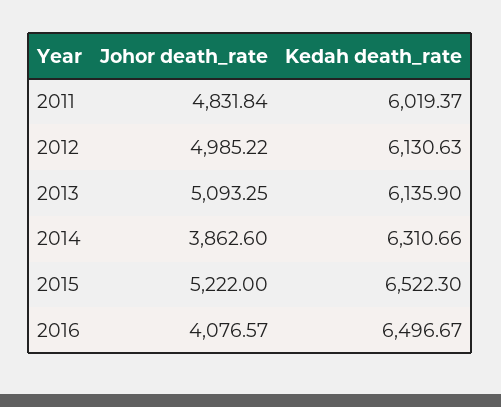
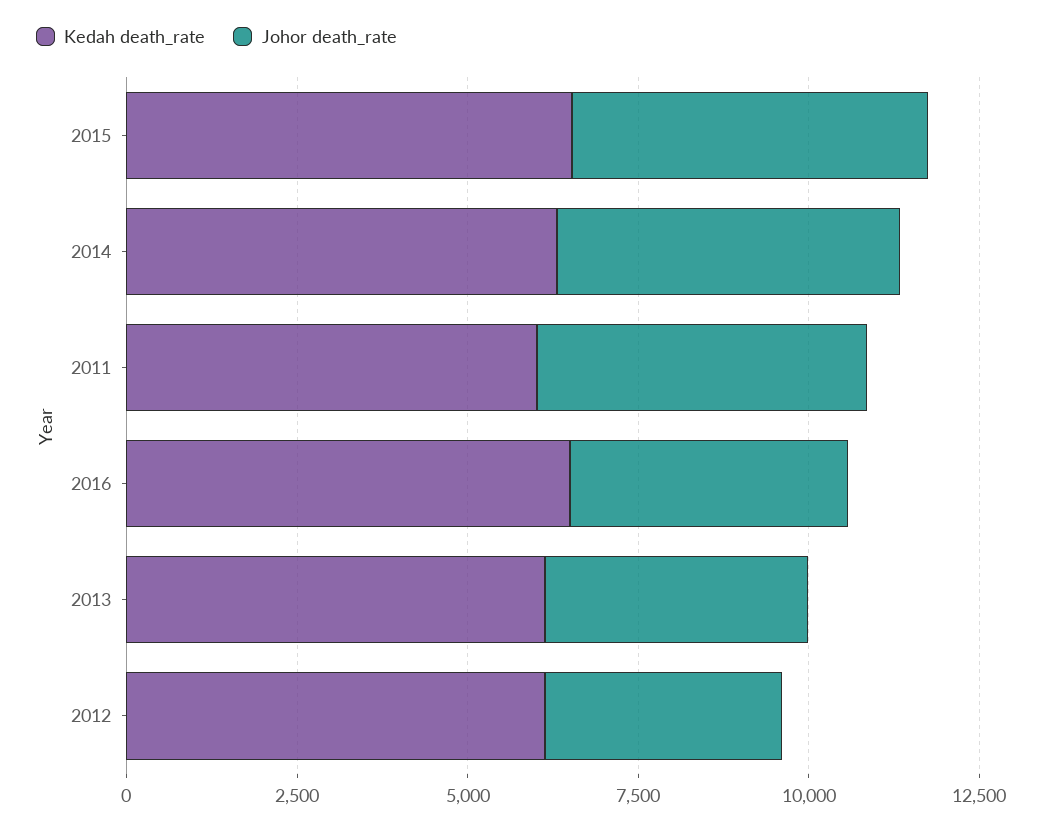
  {
    "Johor death_rate": {
      "2011": 4831.84,
-     "2012": 4985.22,
+     "2012": 3500,
-     "2013": 5093.25,
+     "2013": 4000,
-     "2014": 3862.6,
+     "2014": 5000,
      "2015": 5222,
      "2016": 4076.57
    },
    "Kedah death_rate": {
      "2011": 6019.37,
      "2012": 6130.63,
      "2013": 6135.9,
      "2014": 6310.66,
      "2015": 6522.3,
      "2016": 6496.67
    }
  }

